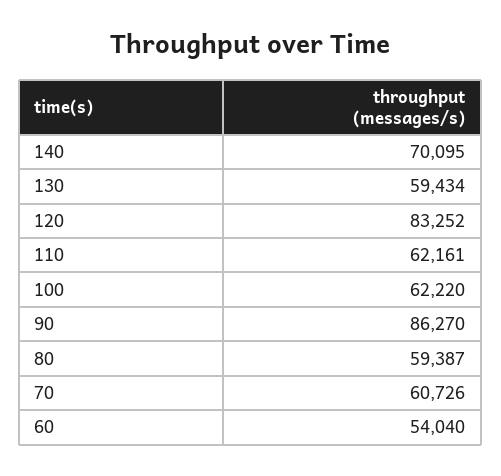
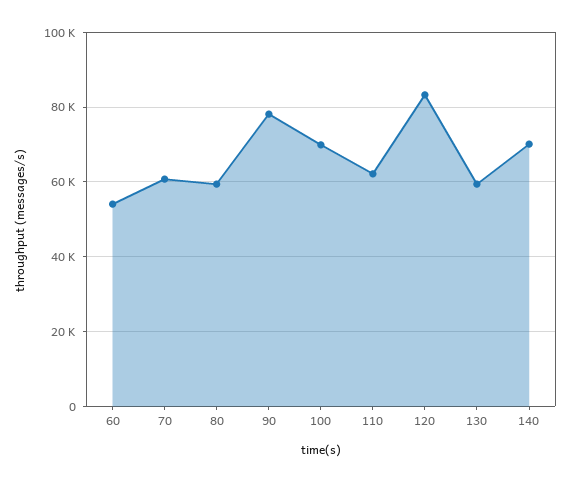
  {
    "140": 70095,
    "130": 59434,
    "120": 83252,
    "110": 62161,
-   "100": 62220,
+   "100": 70000,
-   "90": 86270,
+   "90": 78000,
    "80": 59387,
    "70": 60726,
    "60": 54040
  }

